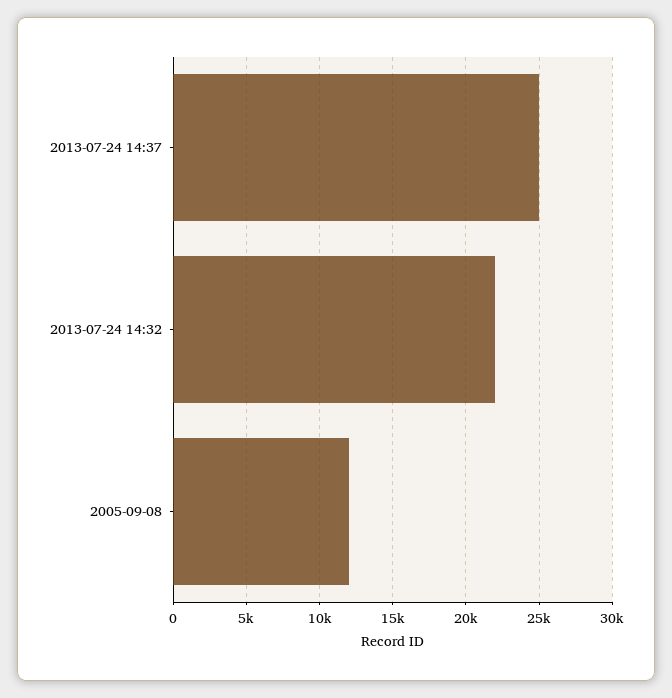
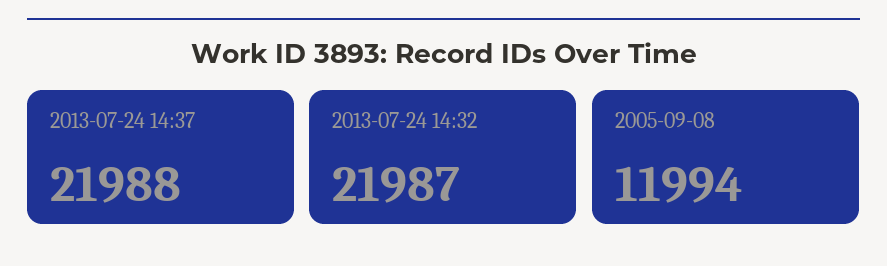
  {
-   "2013-07-24 14:37": 25000,
+   "2013-07-24 14:37": 21988,
    "2013-07-24 14:32": 21987,
    "2005-09-08": 11994
  }

